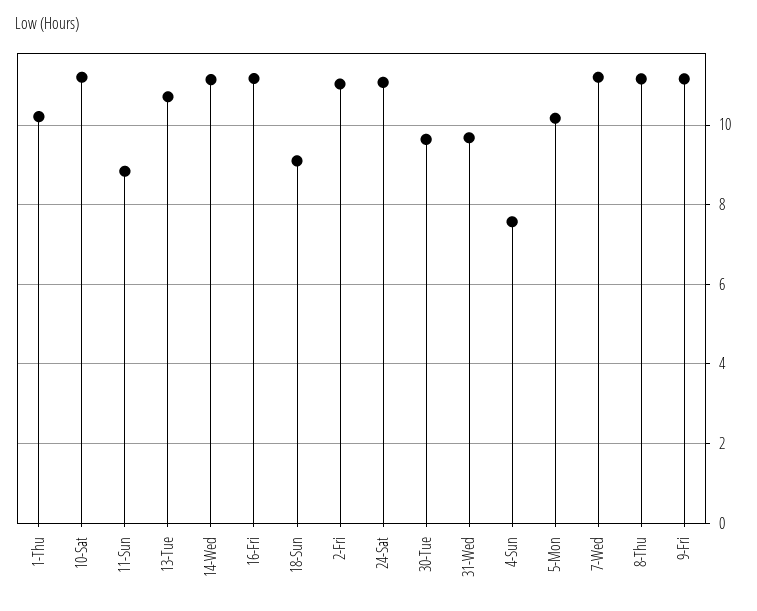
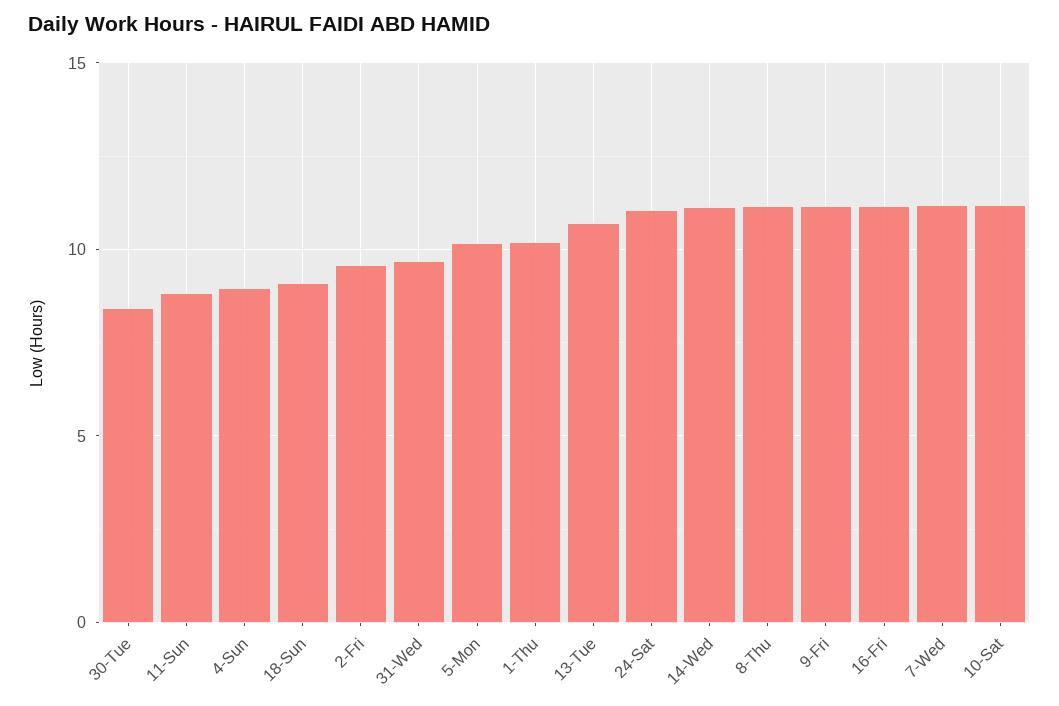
  {
    "1-Thu": 10.2,
    "10-Sat": 11.2,
    "11-Sun": 8.8,
    "13-Tue": 10.8,
    "14-Wed": 11.2,
    "16-Fri": 11.2,
    "18-Sun": 9.2,
-   "2-Fri": 11,
+   "2-Fri": 9.5,
    "24-Sat": 11,
-   "30-Tue": 9.6,
+   "30-Tue": 8.5,
    "31-Wed": 9.6,
-   "4-Sun": 7.6,
+   "4-Sun": 9,
    "5-Mon": 10.2,
    "7-Wed": 11.2,
    "8-Thu": 11.2,
    "9-Fri": 11.2
  }

